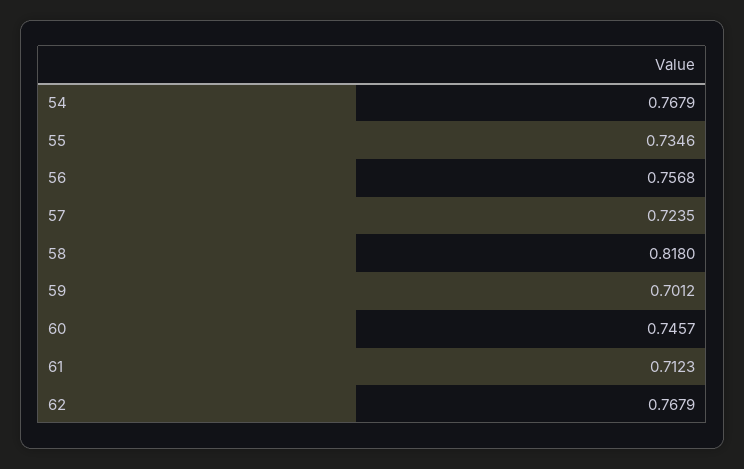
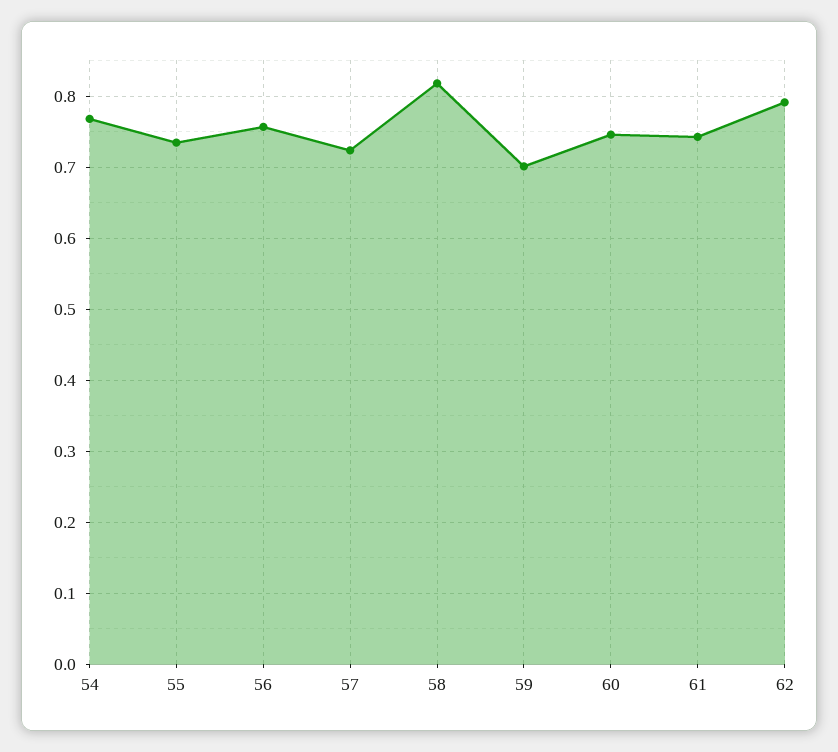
  {
    "54": 0.7679,
    "55": 0.7346,
    "56": 0.7568,
    "57": 0.7235,
    "58": 0.818,
    "59": 0.7012,
    "60": 0.7457,
-   "61": 0.7123,
+   "61": 0.74,
-   "62": 0.7679
+   "62": 0.79
  }

